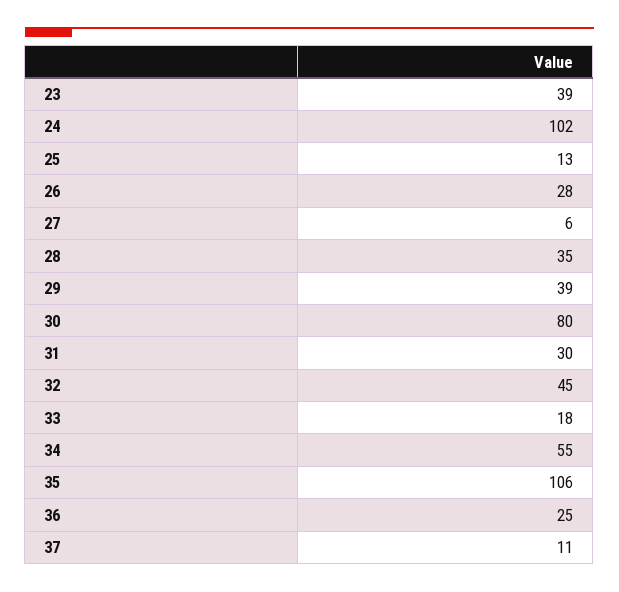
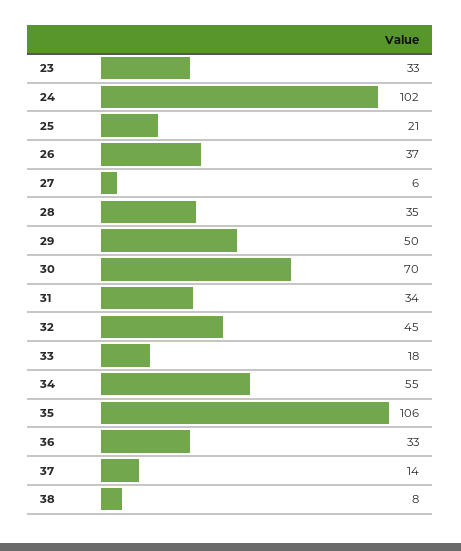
  {
-   "23": 39,
+   "23": 33,
    "24": 102,
-   "25": 13,
+   "25": 21,
-   "26": 28,
+   "26": 37,
    "27": 6,
    "28": 35,
-   "29": 39,
+   "29": 50,
-   "30": 80,
+   "30": 70,
-   "31": 30,
+   "31": 34,
    "32": 45,
    "33": 18,
    "34": 55,
    "35": 106,
-   "36": 25,
+   "36": 33,
-   "37": 11
+   "37": 14,
+   "38": 8
  }

